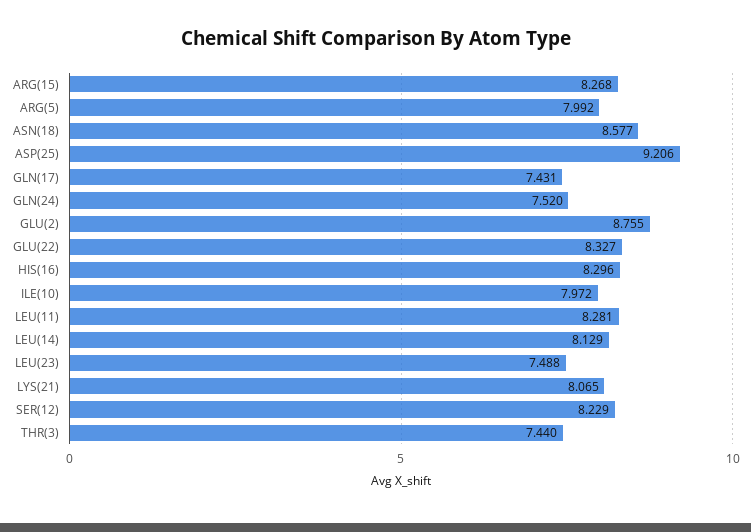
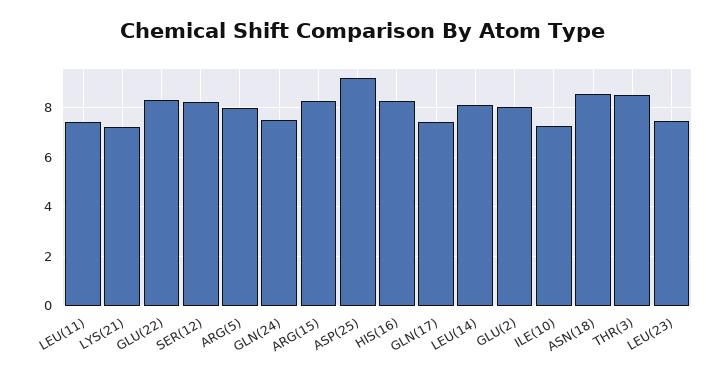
  {
    "ARG(15)": 8.268,
    "ARG(5)": 7.992,
    "ASN(18)": 8.577,
    "ASP(25)": 9.206,
    "GLN(17)": 7.431,
    "GLN(24)": 7.52,
-   "GLU(2)": 8.755,
+   "GLU(2)": 8,
    "GLU(22)": 8.327,
    "HIS(16)": 8.296,
-   "ILE(10)": 7.972,
+   "ILE(10)": 7.25,
-   "LEU(11)": 8.281,
+   "LEU(11)": 7.5,
    "LEU(14)": 8.129,
    "LEU(23)": 7.488,
-   "LYS(21)": 8.065,
+   "LYS(21)": 7.25,
    "SER(12)": 8.229,
-   "THR(3)": 7.44
+   "THR(3)": 8.5
  }

